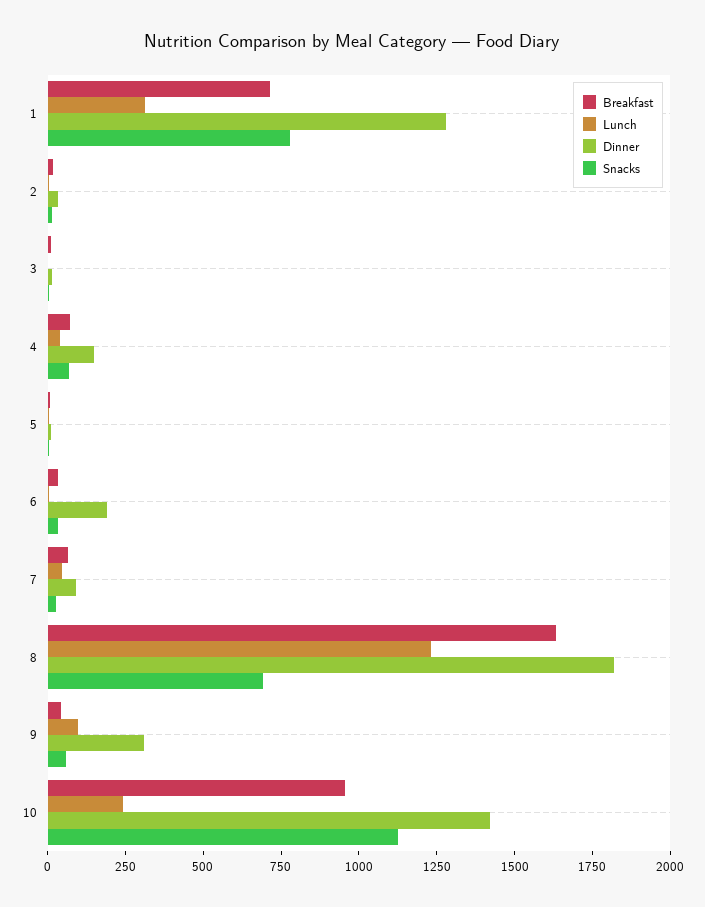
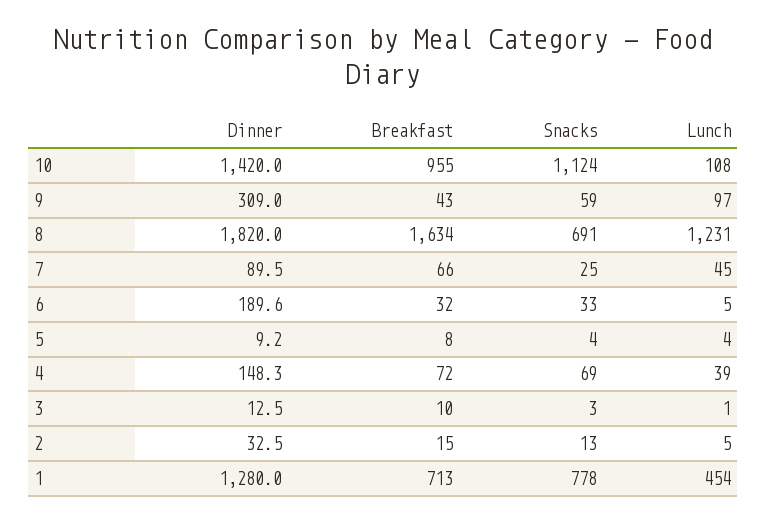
  {
    "Breakfast": {
      "1": 713,
      "2": 15,
      "3": 10,
      "4": 72,
      "5": 8,
      "6": 32,
      "7": 66,
      "8": 1634,
      "9": 43,
      "10": 955
    },
    "Lunch": {
-     "1": 300,
+     "1": 454,
      "2": 5,
      "3": 1,
      "4": 39,
      "5": 4,
      "6": 5,
      "7": 45,
      "8": 1231,
      "9": 97,
-     "10": 250
+     "10": 108
    },
    "Dinner": {
      "1": 1280,
      "2": 32.5,
      "3": 12.5,
      "4": 148.3,
      "5": 9.2,
      "6": 189.6,
      "7": 89.5,
      "8": 1820,
      "9": 309,
      "10": 1420
    },
    "Snacks": {
      "1": 778,
      "2": 13,
      "3": 3,
      "4": 69,
      "5": 4,
      "6": 33,
      "7": 25,
      "8": 691,
      "9": 59,
      "10": 1124
    }
  }

